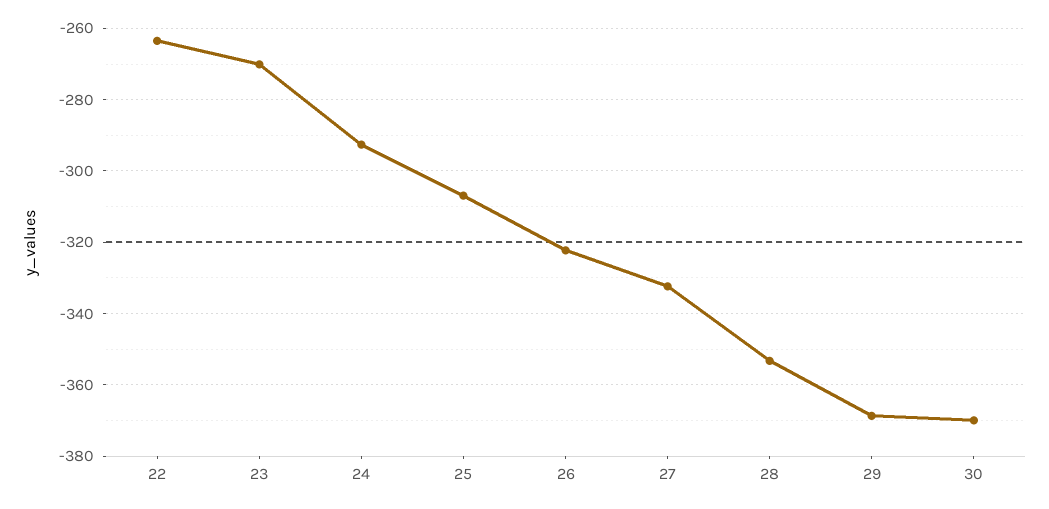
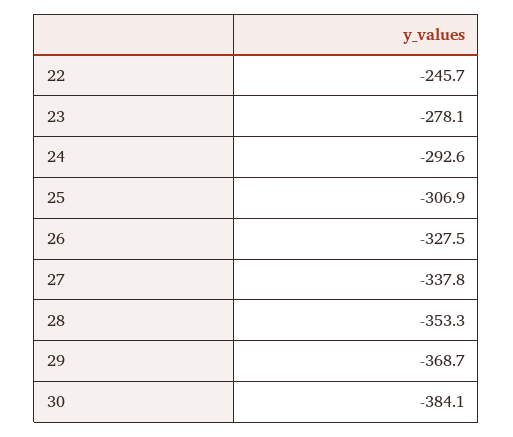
  {
-   "22": -264,
+   "22": -245.7,
-   "23": -270,
+   "23": -278.1,
    "24": -292.6,
    "25": -306.9,
-   "26": -322,
+   "26": -327.5,
-   "27": -332,
+   "27": -337.8,
    "28": -353.3,
    "29": -368.7,
-   "30": -370
+   "30": -384.1
  }

